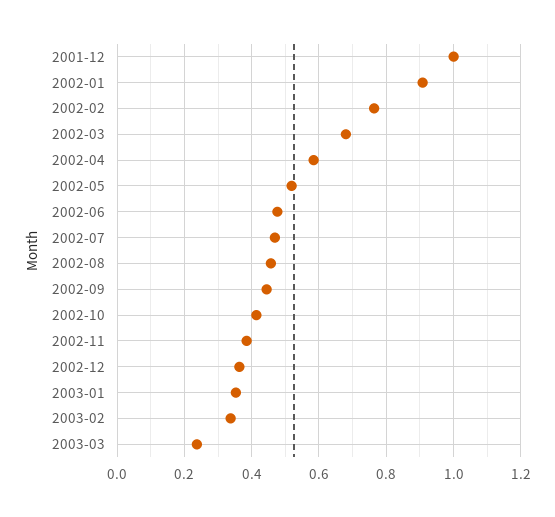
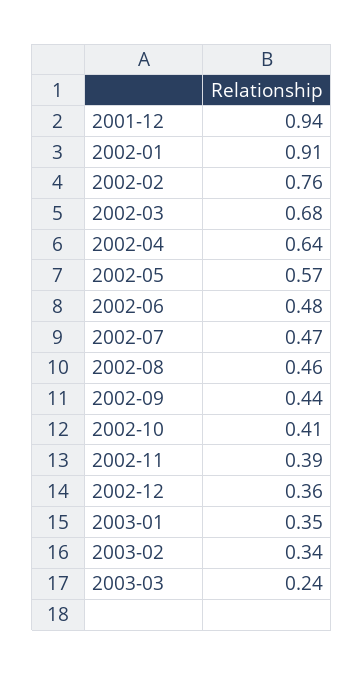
  {
-   "2001-12": 1,
+   "2001-12": 0.94,
    "2002-01": 0.91,
    "2002-02": 0.76,
    "2002-03": 0.68,
-   "2002-04": 0.58,
+   "2002-04": 0.64,
-   "2002-05": 0.52,
+   "2002-05": 0.57,
    "2002-06": 0.48,
    "2002-07": 0.47,
    "2002-08": 0.46,
    "2002-09": 0.44,
    "2002-10": 0.41,
    "2002-11": 0.39,
    "2002-12": 0.36,
    "2003-01": 0.35,
    "2003-02": 0.34,
    "2003-03": 0.24
  }

